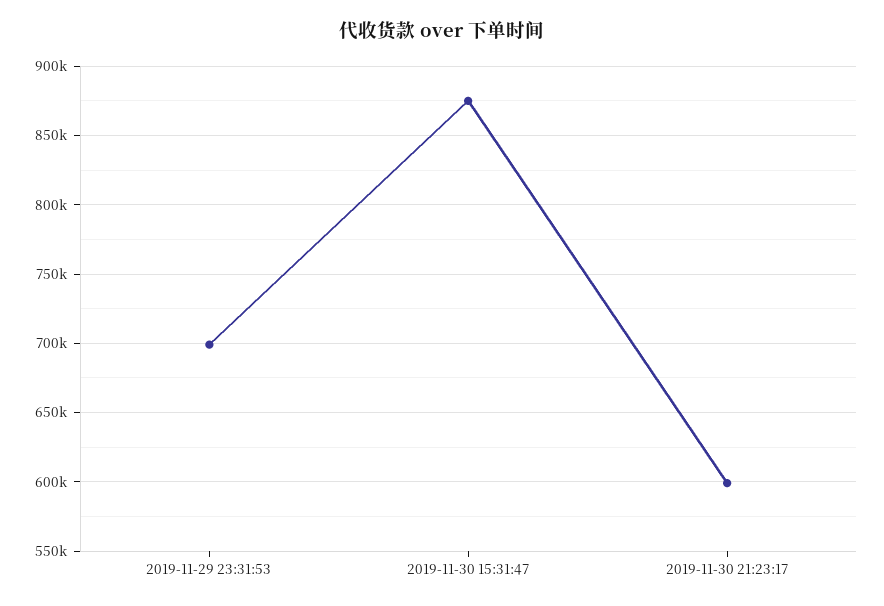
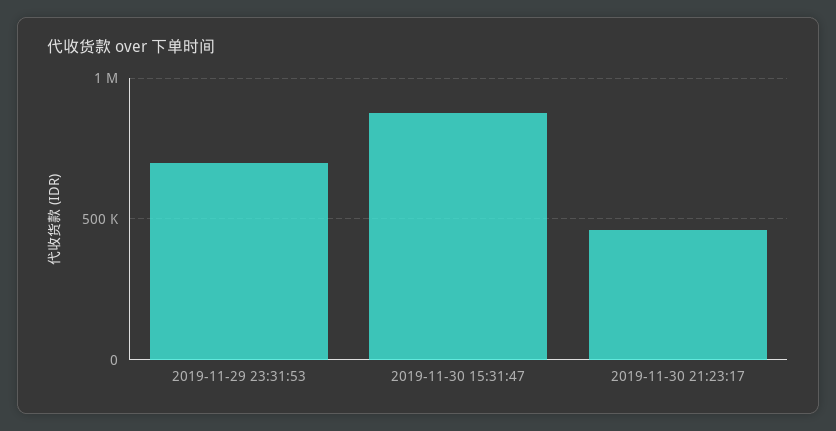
  {
    "2019-11-29 23:31:53": 700000,
    "2019-11-30 15:31:47": 875000,
-   "2019-11-30 21:23:17": 600000
+   "2019-11-30 21:23:17": 450000
  }

